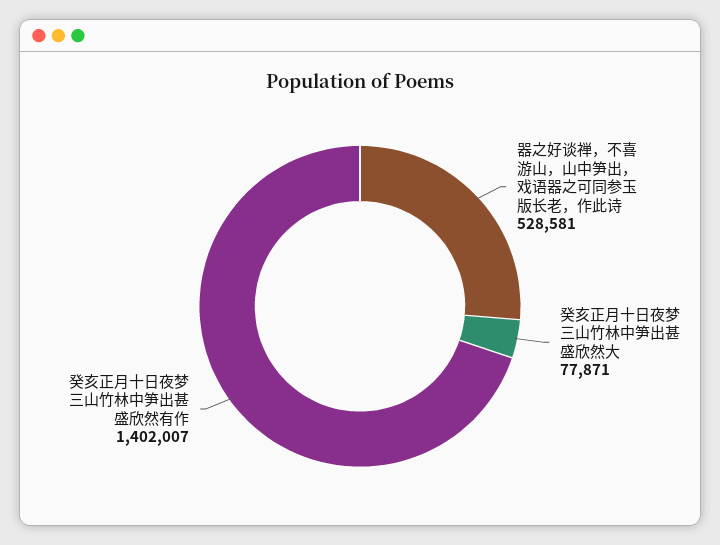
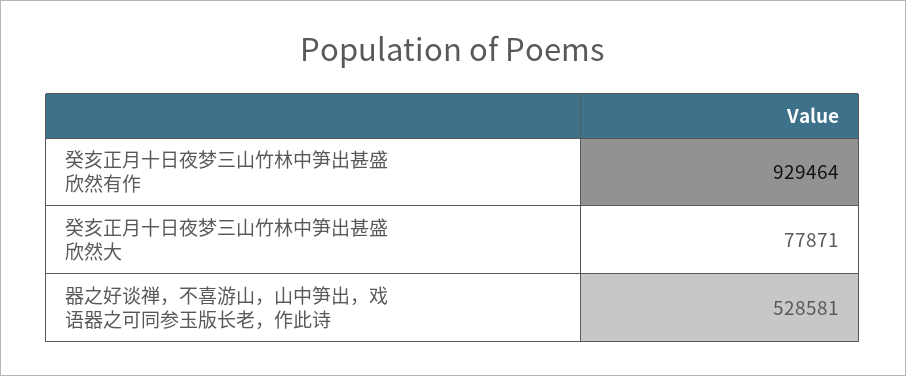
  {
    "器之好谈禅，不喜游山，山中笋出，戏语器之可同参玉版长老，作此诗": 528581,
    "癸亥正月十日夜梦三山竹林中笋出甚盛欣然大": 77871,
-   "癸亥正月十日夜梦三山竹林中笋出甚盛欣然有作": 1402007
+   "癸亥正月十日夜梦三山竹林中笋出甚盛欣然有作": 929464
  }

